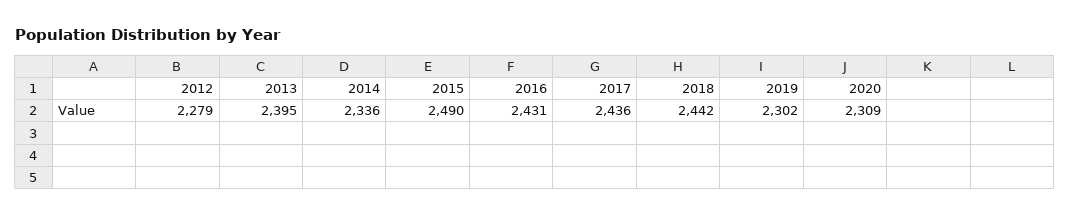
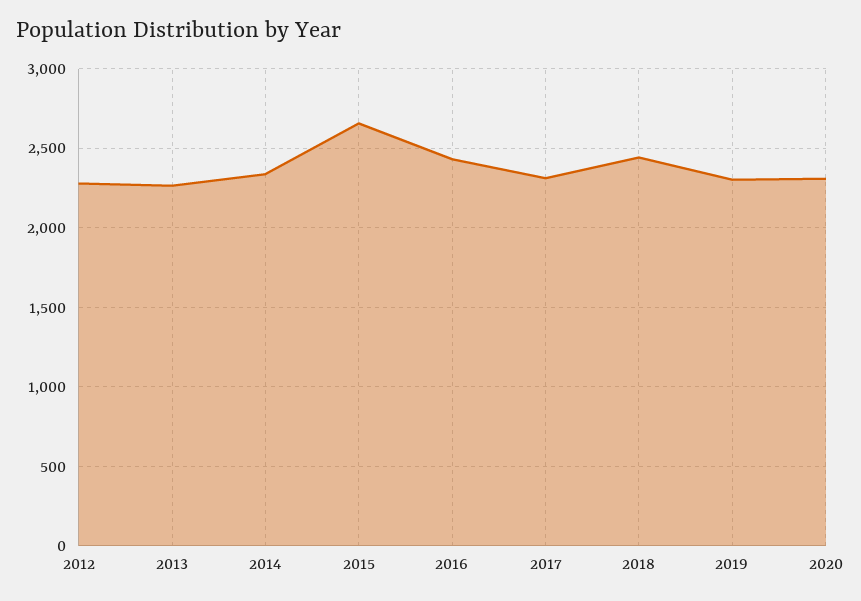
  {
    "2012": 2279,
-   "2013": 2395,
+   "2013": 2250,
    "2014": 2336,
-   "2015": 2490,
+   "2015": 2650,
    "2016": 2431,
-   "2017": 2436,
+   "2017": 2300,
    "2018": 2442,
    "2019": 2302,
    "2020": 2309
  }

